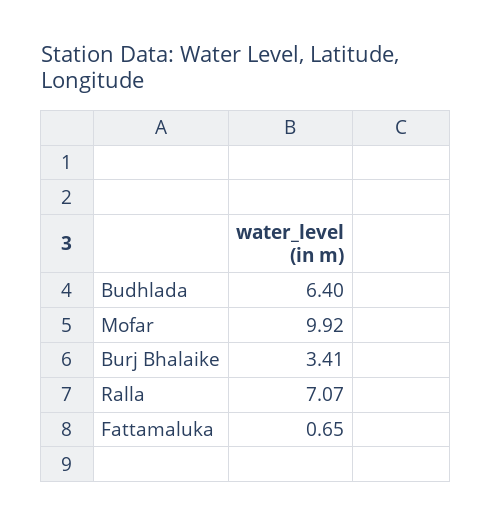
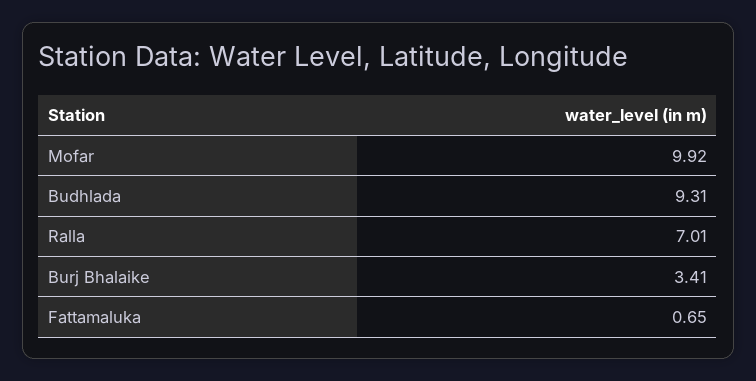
  {
-   "Budhlada": 6.4,
+   "Budhlada": 9.31,
    "Mofar": 9.92,
    "Burj Bhalaike": 3.41,
-   "Ralla": 7.07,
+   "Ralla": 7.01,
    "Fattamaluka": 0.65
  }

